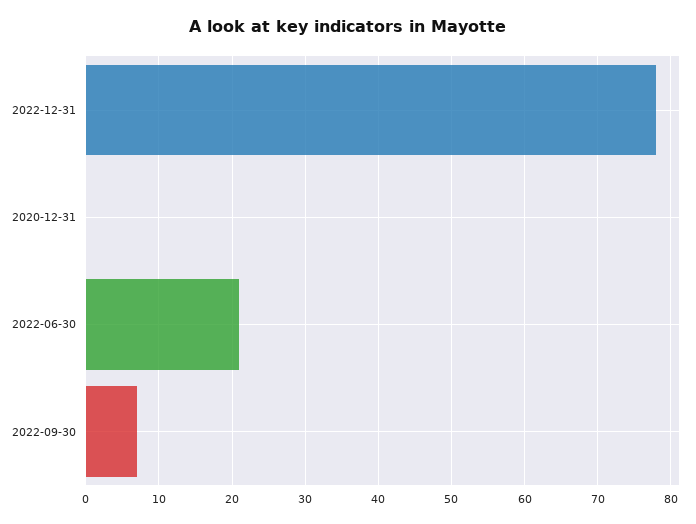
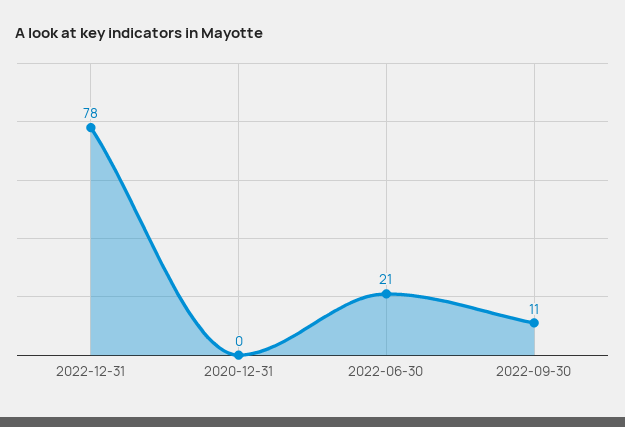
  {
    "2022-12-31": 78,
    "2020-12-31": 0,
    "2022-06-30": 21,
-   "2022-09-30": 7
+   "2022-09-30": 11
  }

